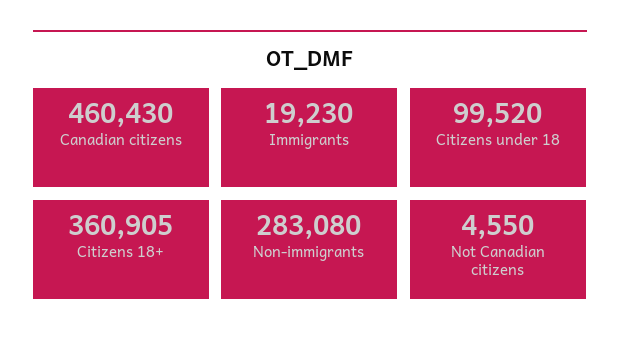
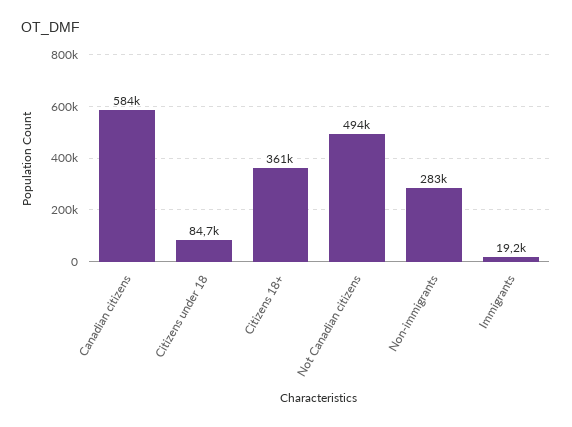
  {
-   "Canadian citizens": 460430,
+   "Canadian citizens": 584000,
    "Immigrants": 19230,
-   "Citizens under 18": 99520,
+   "Citizens under 18": 84700,
    "Citizens 18+": 360905,
    "Non-immigrants": 283080,
-   "Not Canadian citizens": 4550
+   "Not Canadian citizens": 494000
  }

